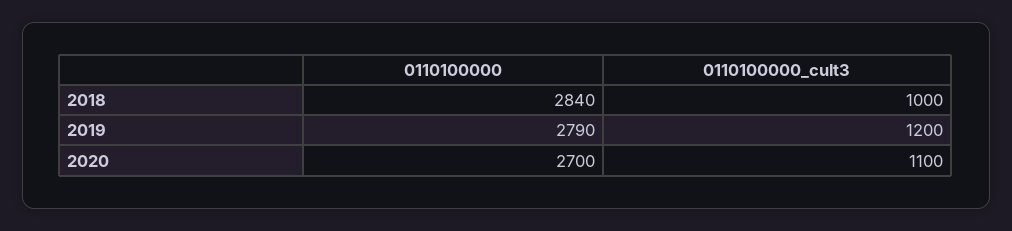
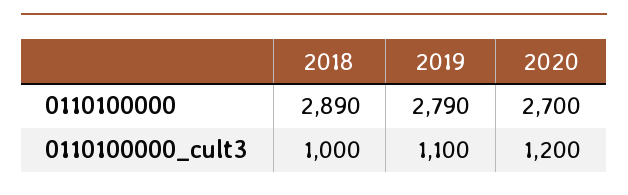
  {
    "0110100000": {
-     "2018": 2840,
+     "2018": 2890,
      "2019": 2790,
      "2020": 2700
    },
    "0110100000_cult3": {
      "2018": 1000,
-     "2019": 1200,
+     "2019": 1100,
-     "2020": 1100
+     "2020": 1200
    }
  }

